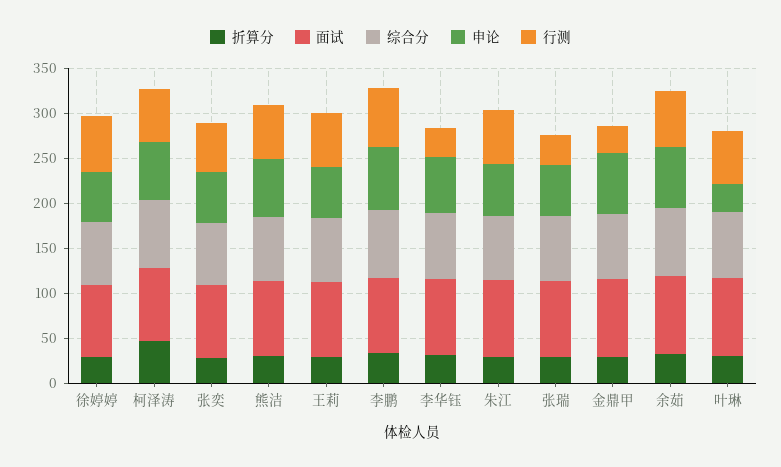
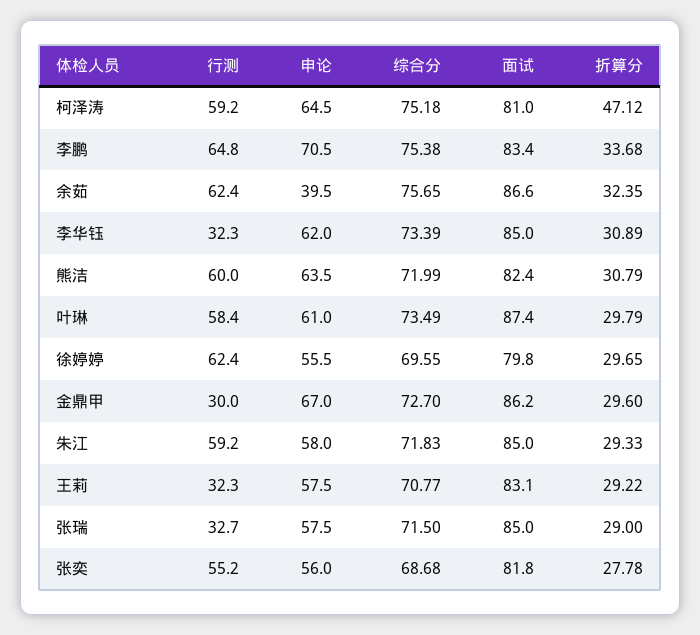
  {
    "折算分": {
      "徐婷婷": 29.65,
      "柯泽涛": 47.12,
      "张奕": 27.78,
      "熊洁": 30.79,
      "王莉": 29.22,
      "李鹏": 33.68,
      "李华钰": 30.89,
      "朱江": 29.33,
      "张瑞": 29,
      "金鼎甲": 29.6,
      "余茹": 32.35,
      "叶琳": 29.79
    },
    "面试": {
      "徐婷婷": 79.8,
      "柯泽涛": 81,
      "张奕": 81.8,
      "熊洁": 82.4,
      "王莉": 83.1,
      "李鹏": 83.4,
      "李华钰": 85,
      "朱江": 85,
      "张瑞": 85,
      "金鼎甲": 86.2,
      "余茹": 86.6,
      "叶琳": 87.4
    },
    "综合分": {
      "徐婷婷": 69.55,
      "柯泽涛": 75.18,
      "张奕": 68.68,
      "熊洁": 71.99,
      "王莉": 70.77,
      "李鹏": 75.38,
      "李华钰": 73.39,
      "朱江": 71.83,
      "张瑞": 71.5,
      "金鼎甲": 72.7,
      "余茹": 75.65,
      "叶琳": 73.49
    },
    "申论": {
      "徐婷婷": 55.5,
      "柯泽涛": 64.5,
      "张奕": 56,
      "熊洁": 63.5,
      "王莉": 57.5,
      "李鹏": 70.5,
      "李华钰": 62,
      "朱江": 58,
      "张瑞": 57.5,
      "金鼎甲": 67,
-     "余茹": 70,
+     "余茹": 39.5,
-     "叶琳": 30
+     "叶琳": 61
    },
    "行测": {
      "徐婷婷": 62.4,
      "柯泽涛": 59.2,
      "张奕": 55.2,
      "熊洁": 60,
-     "王莉": 60,
+     "王莉": 32.3,
      "李鹏": 64.8,
      "李华钰": 32.3,
      "朱江": 59.2,
      "张瑞": 32.7,
      "金鼎甲": 30,
      "余茹": 62.4,
      "叶琳": 58.4
    }
  }

